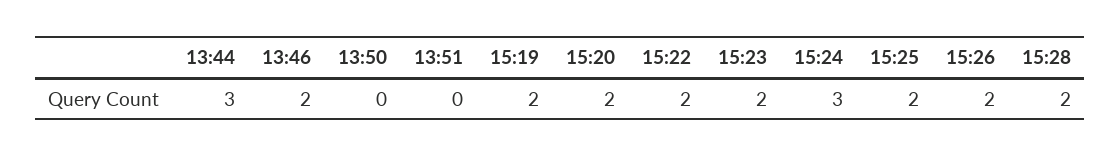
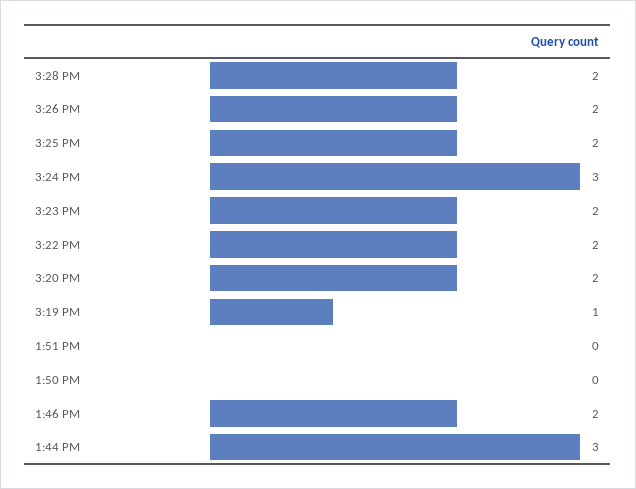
  {
    "13:44": 3,
    "13:46": 2,
    "13:50": 0,
    "13:51": 0,
-   "15:19": 2,
+   "15:19": 1,
    "15:20": 2,
    "15:22": 2,
    "15:23": 2,
    "15:24": 3,
    "15:25": 2,
    "15:26": 2,
    "15:28": 2
  }

